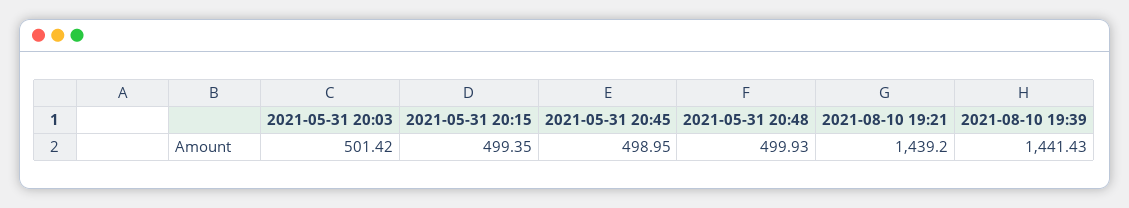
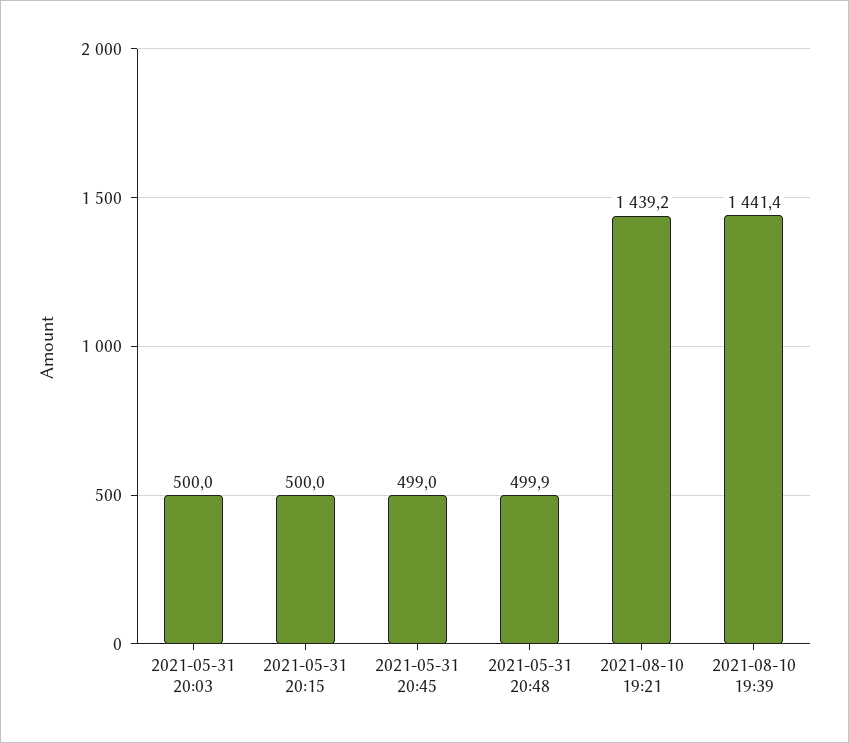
  {
-   "2021-05-31 20:03": 501.42,
+   "2021-05-31 20:03": 500,
-   "2021-05-31 20:15": 499.35,
+   "2021-05-31 20:15": 500,
    "2021-05-31 20:45": 498.95,
    "2021-05-31 20:48": 499.93,
    "2021-08-10 19:21": 1439.2,
    "2021-08-10 19:39": 1441.43
  }

